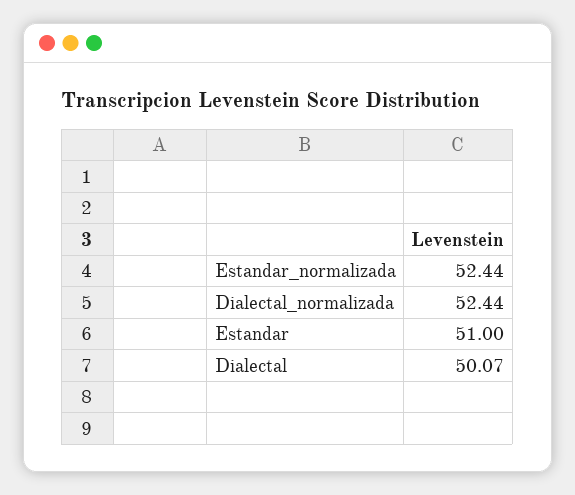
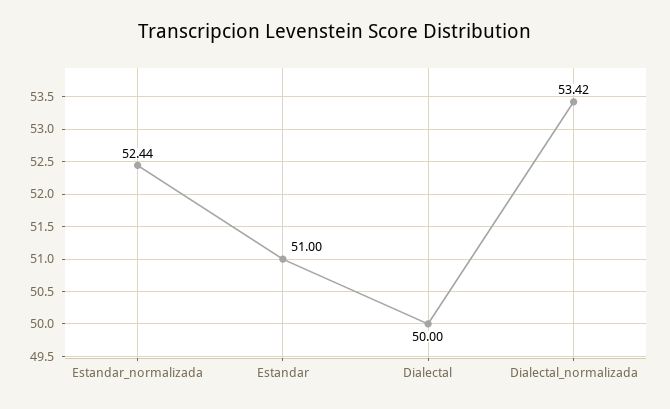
  {
    "Estandar_normalizada": 52.44,
-   "Dialectal_normalizada": 52.44,
+   "Dialectal_normalizada": 53.42,
    "Estandar": 51,
-   "Dialectal": 50.07
+   "Dialectal": 50
  }

